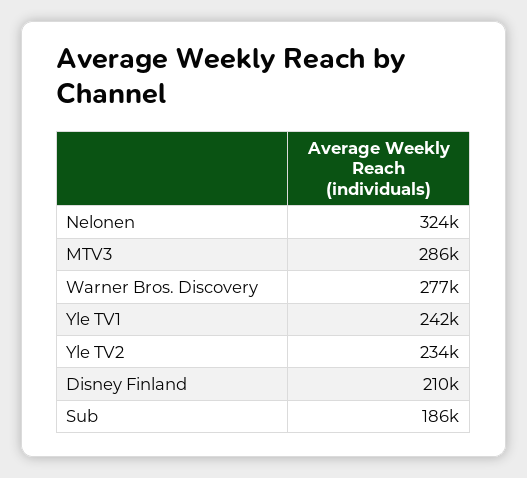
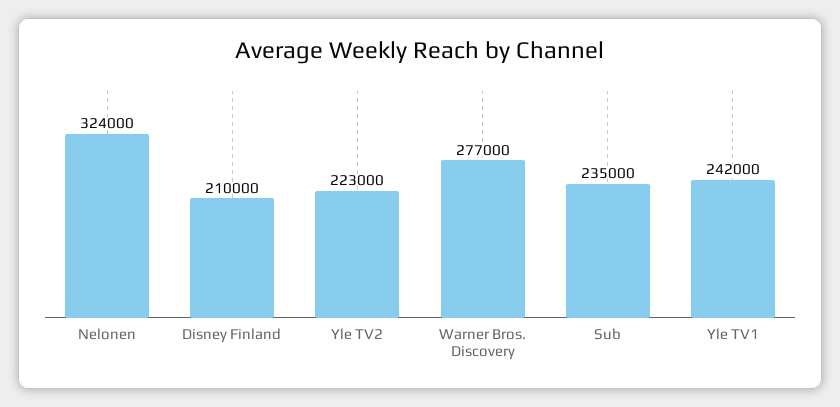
  {
    "Nelonen": 324000,
-   "MTV3": 286000,
    "Warner Bros. Discovery": 277000,
    "Yle TV1": 242000,
-   "Yle TV2": 234000,
+   "Yle TV2": 223000,
    "Disney Finland": 210000,
-   "Sub": 186000
+   "Sub": 235000
  }

